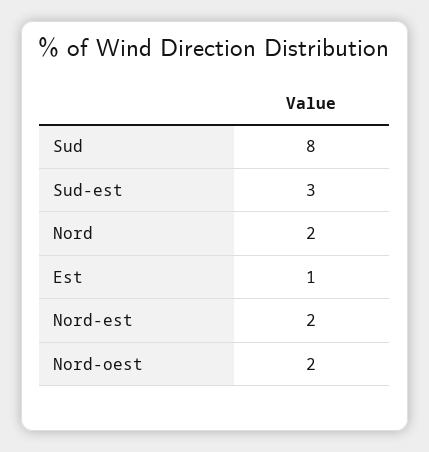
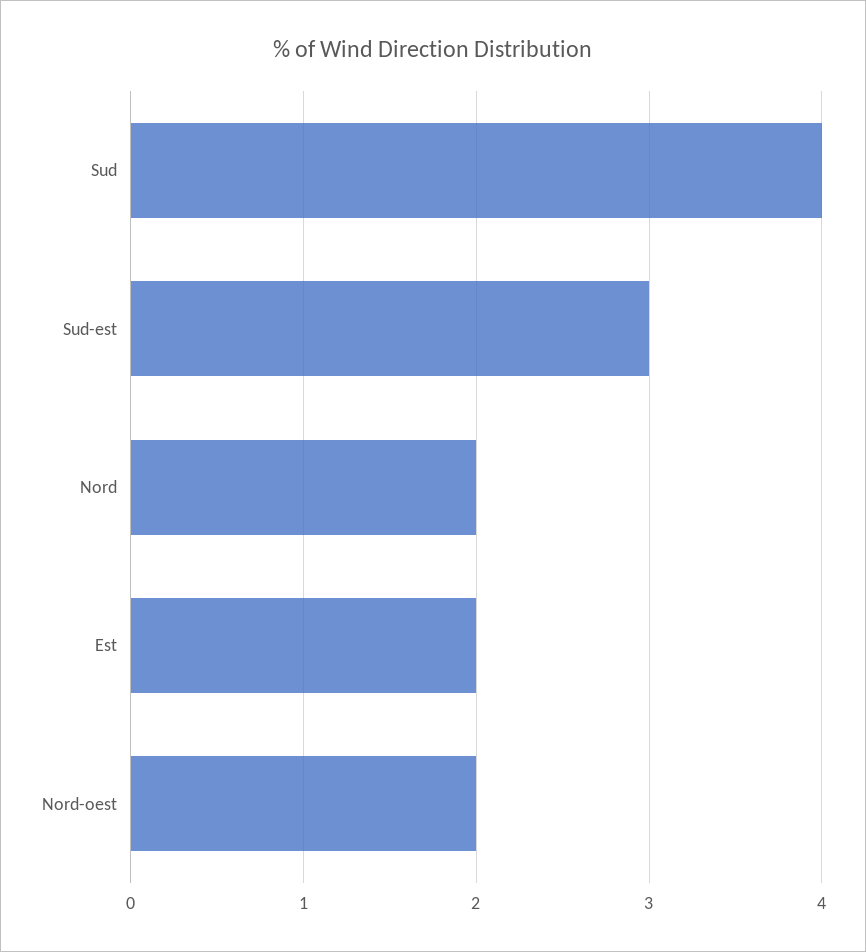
  {
-   "Sud": 8,
+   "Sud": 4,
    "Sud-est": 3,
    "Nord": 2,
-   "Est": 1,
+   "Est": 2,
-   "Nord-est": 2,
    "Nord-oest": 2
  }

